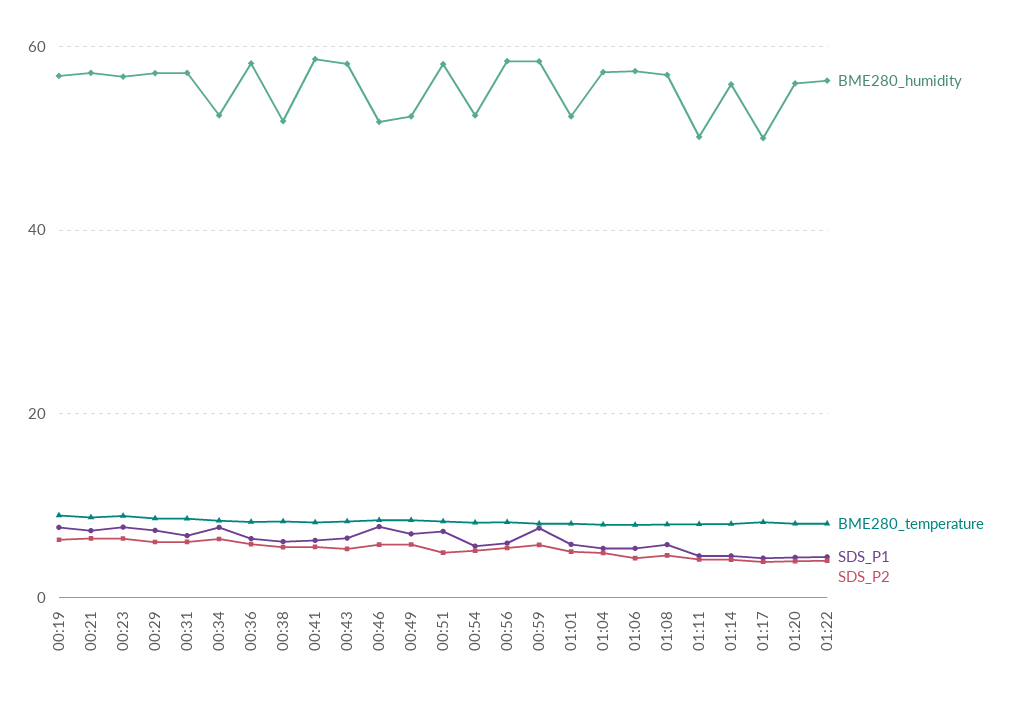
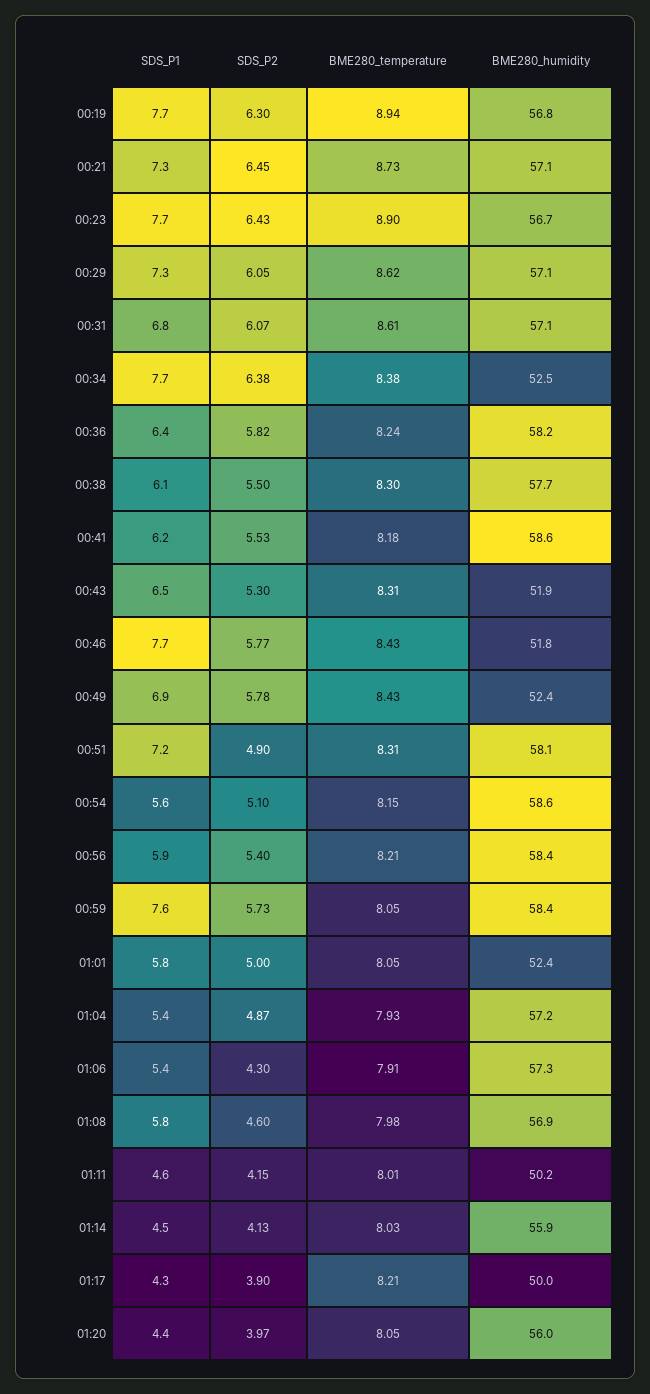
  {
    "BME280_humidity": {
      "00:19": 56.8,
      "00:21": 57.1,
      "00:23": 56.7,
      "00:29": 57.1,
      "00:31": 57.1,
      "00:34": 52.5,
      "00:36": 58.2,
-     "00:38": 52,
+     "00:38": 57.7,
      "00:41": 58.6,
-     "00:43": 58,
+     "00:43": 51.9,
      "00:46": 51.8,
      "00:49": 52.4,
      "00:51": 58.1,
-     "00:54": 52,
+     "00:54": 58.6,
      "00:56": 58.4,
      "00:59": 58.4,
      "01:01": 52.4,
      "01:04": 57.2,
      "01:06": 57.3,
      "01:08": 56.9,
      "01:11": 50.2,
      "01:14": 55.9,
      "01:17": 50,
-     "01:20": 56,
+     "01:20": 56
-     "01:22": 56
    },
    "BME280_temperature": {
      "00:19": 8.94,
      "00:21": 8.73,
      "00:23": 8.9,
      "00:29": 8.62,
      "00:31": 8.61,
      "00:34": 8.38,
      "00:36": 8.24,
      "00:38": 8.3,
      "00:41": 8.18,
      "00:43": 8.31,
      "00:46": 8.43,
      "00:49": 8.43,
      "00:51": 8.31,
      "00:54": 8.15,
      "00:56": 8.21,
      "00:59": 8.05,
      "01:01": 8.05,
      "01:04": 7.93,
      "01:06": 7.91,
      "01:08": 7.98,
      "01:11": 8.01,
      "01:14": 8.03,
      "01:17": 8.21,
-     "01:20": 8.05,
+     "01:20": 8.05
-     "01:22": 8
    },
    "SDS_P1": {
      "00:19": 7.7,
      "00:21": 7.3,
      "00:23": 7.7,
      "00:29": 7.3,
      "00:31": 6.8,
      "00:34": 7.7,
      "00:36": 6.4,
      "00:38": 6.1,
      "00:41": 6.2,
      "00:43": 6.5,
      "00:46": 7.7,
      "00:49": 6.9,
      "00:51": 7.2,
      "00:54": 5.6,
      "00:56": 5.9,
      "00:59": 7.6,
      "01:01": 5.8,
      "01:04": 5.4,
      "01:06": 5.4,
      "01:08": 5.8,
      "01:11": 4.6,
      "01:14": 4.5,
      "01:17": 4.3,
-     "01:20": 4.4,
+     "01:20": 4.4
-     "01:22": 4
    },
    "SDS_P2": {
      "00:19": 6.3,
      "00:21": 6.45,
      "00:23": 6.43,
      "00:29": 6.05,
      "00:31": 6.07,
      "00:34": 6.38,
      "00:36": 5.82,
      "00:38": 5.5,
      "00:41": 5.53,
      "00:43": 5.3,
      "00:46": 5.77,
      "00:49": 5.78,
      "00:51": 4.9,
      "00:54": 5.1,
      "00:56": 5.4,
      "00:59": 5.73,
      "01:01": 5,
      "01:04": 4.87,
      "01:06": 4.3,
      "01:08": 4.6,
      "01:11": 4.15,
      "01:14": 4.13,
      "01:17": 3.9,
-     "01:20": 3.97,
+     "01:20": 3.97
-     "01:22": 4
    }
  }

